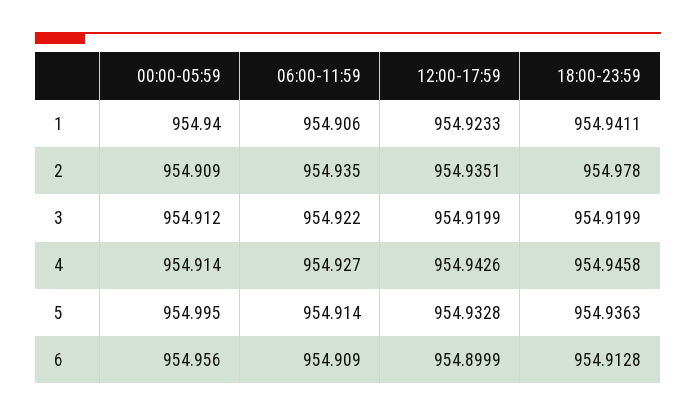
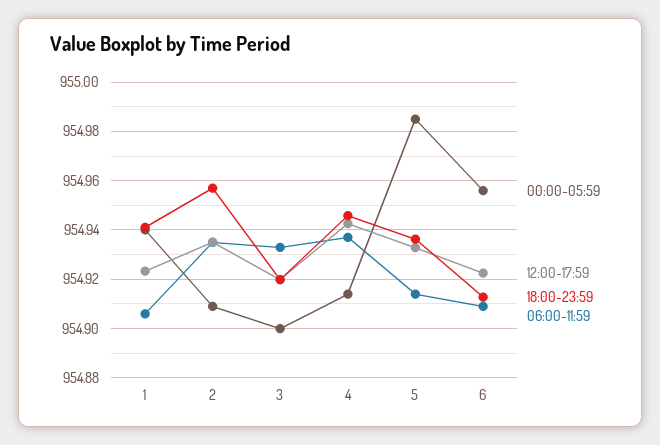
  {
    "00:00-05:59": {
      "1": 954.94,
      "2": 954.909,
-     "3": 954.912,
+     "3": 954.9,
      "4": 954.914,
-     "5": 954.995,
+     "5": 954.985,
      "6": 954.956
    },
    "06:00-11:59": {
      "1": 954.906,
      "2": 954.935,
-     "3": 954.922,
+     "3": 954.9325,
-     "4": 954.927,
+     "4": 954.9375,
      "5": 954.914,
      "6": 954.909
    },
    "12:00-17:59": {
      "1": 954.9233,
      "2": 954.9351,
      "3": 954.9199,
      "4": 954.9426,
      "5": 954.9328,
-     "6": 954.8999
+     "6": 954.9225
    },
    "18:00-23:59": {
      "1": 954.9411,
-     "2": 954.978,
+     "2": 954.9575,
      "3": 954.9199,
      "4": 954.9458,
      "5": 954.9363,
      "6": 954.9128
    }
  }

